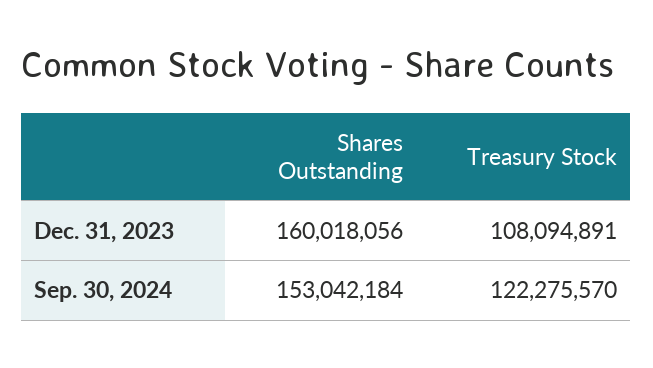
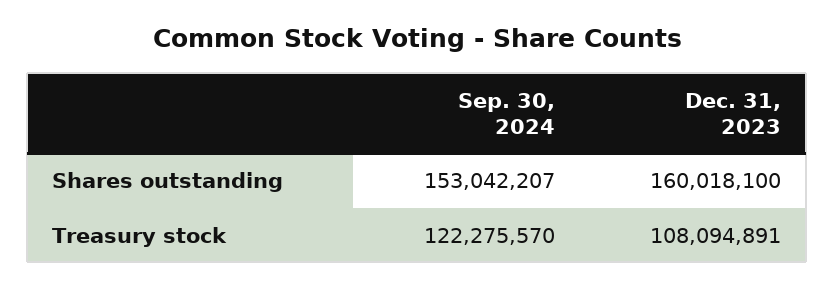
  {
    "Shares Outstanding": {
-     "Dec. 31, 2023": 160018056,
+     "Dec. 31, 2023": 160018100,
-     "Sep. 30, 2024": 153042184
+     "Sep. 30, 2024": 153042207
    },
    "Treasury Stock": {
      "Dec. 31, 2023": 108094891,
      "Sep. 30, 2024": 122275570
    }
  }

